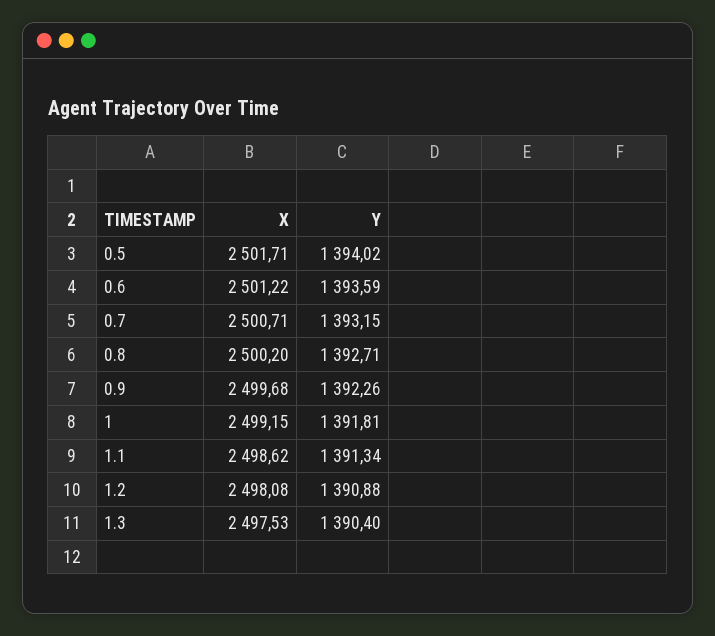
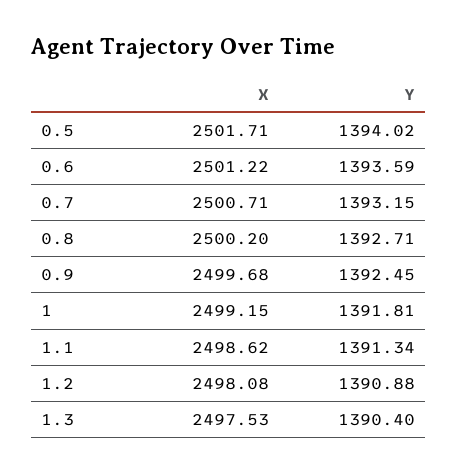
  {
    "X": {
      "0.5": 2501.71,
      "0.6": 2501.22,
      "0.7": 2500.71,
      "0.8": 2500.2,
      "0.9": 2499.68,
      "1": 2499.15,
      "1.1": 2498.62,
      "1.2": 2498.08,
      "1.3": 2497.53
    },
    "Y": {
      "0.5": 1394.02,
      "0.6": 1393.59,
      "0.7": 1393.15,
      "0.8": 1392.71,
-     "0.9": 1392.26,
+     "0.9": 1392.45,
      "1": 1391.81,
      "1.1": 1391.34,
      "1.2": 1390.88,
      "1.3": 1390.4
    }
  }

